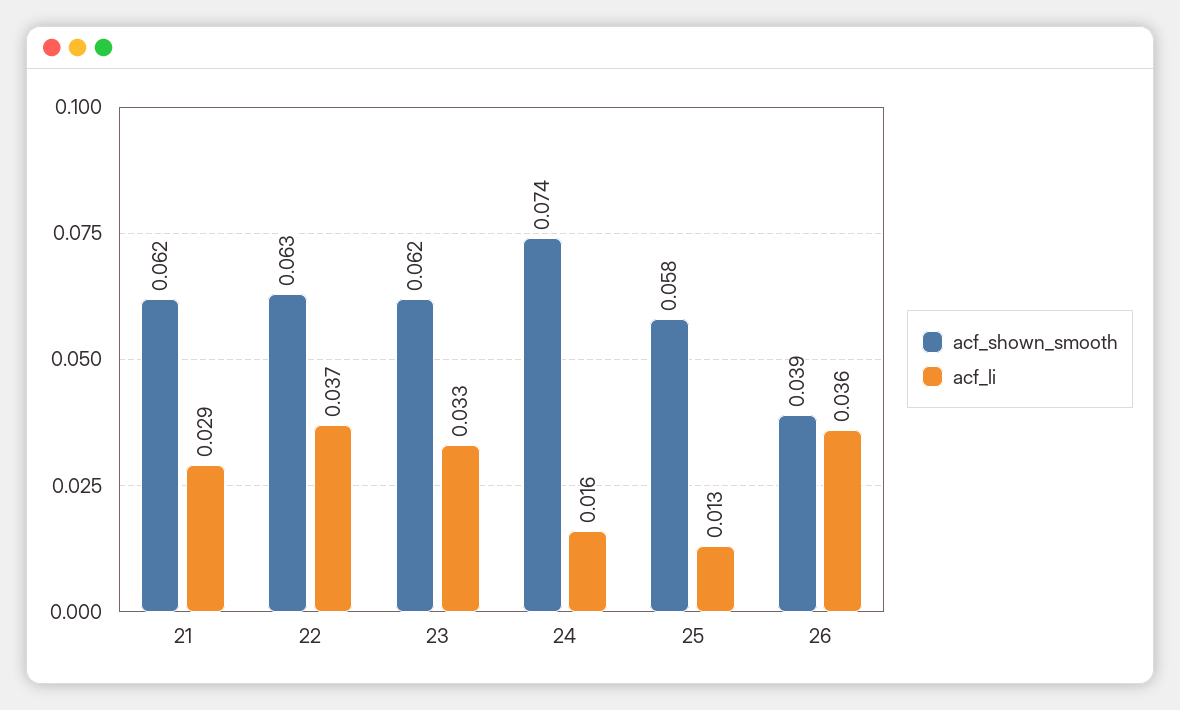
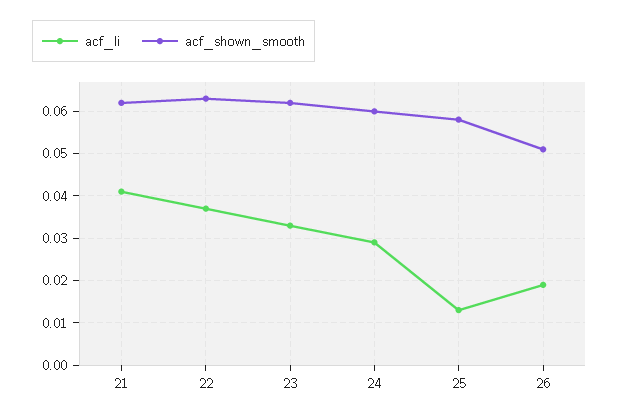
  {
    "acf_shown_smooth": {
      "21": 0.062,
      "22": 0.063,
      "23": 0.062,
-     "24": 0.074,
+     "24": 0.06,
      "25": 0.058,
-     "26": 0.039
+     "26": 0.05
    },
    "acf_li": {
-     "21": 0.029,
+     "21": 0.04,
      "22": 0.037,
      "23": 0.033,
-     "24": 0.016,
+     "24": 0.03,
      "25": 0.013,
-     "26": 0.036
+     "26": 0.02
    }
  }

